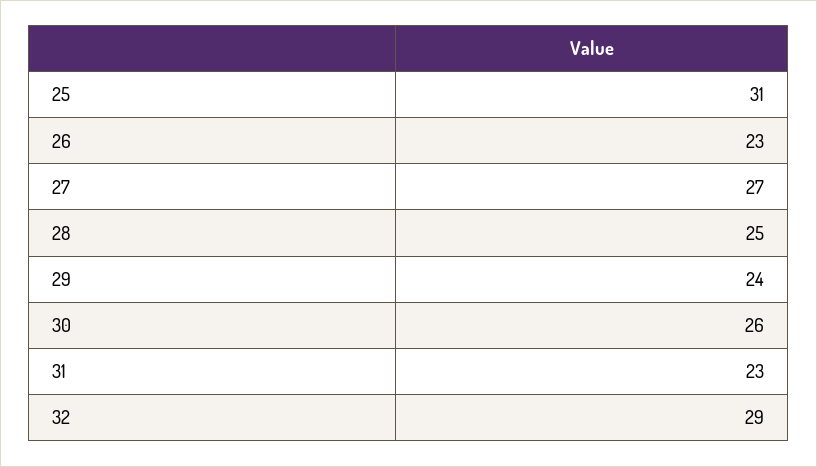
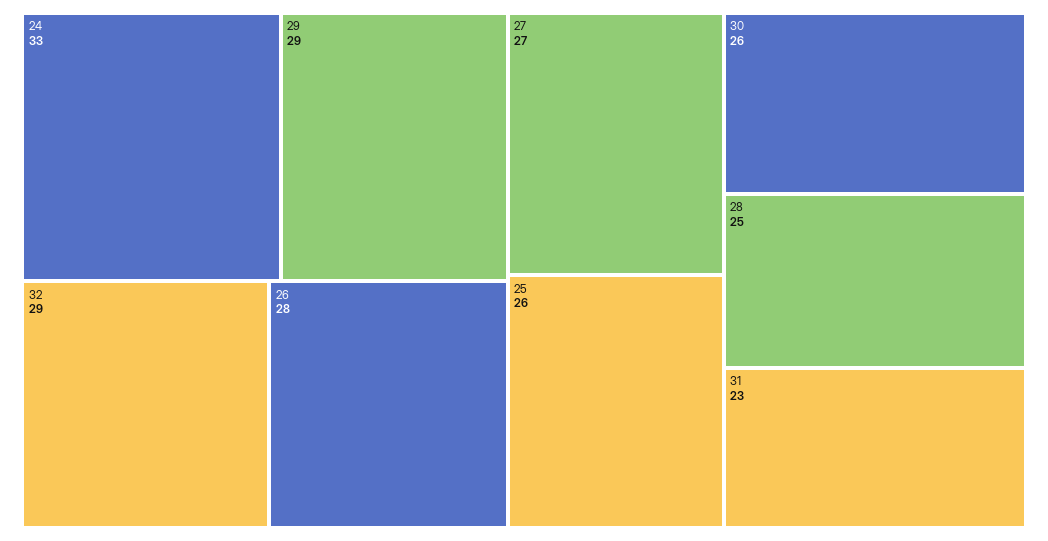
  {
-   "25": 31,
+   "25": 26,
-   "26": 23,
+   "26": 28,
    "27": 27,
    "28": 25,
-   "29": 24,
+   "29": 29,
    "30": 26,
    "31": 23,
-   "32": 29
+   "32": 29,
+   "24": 33
  }

